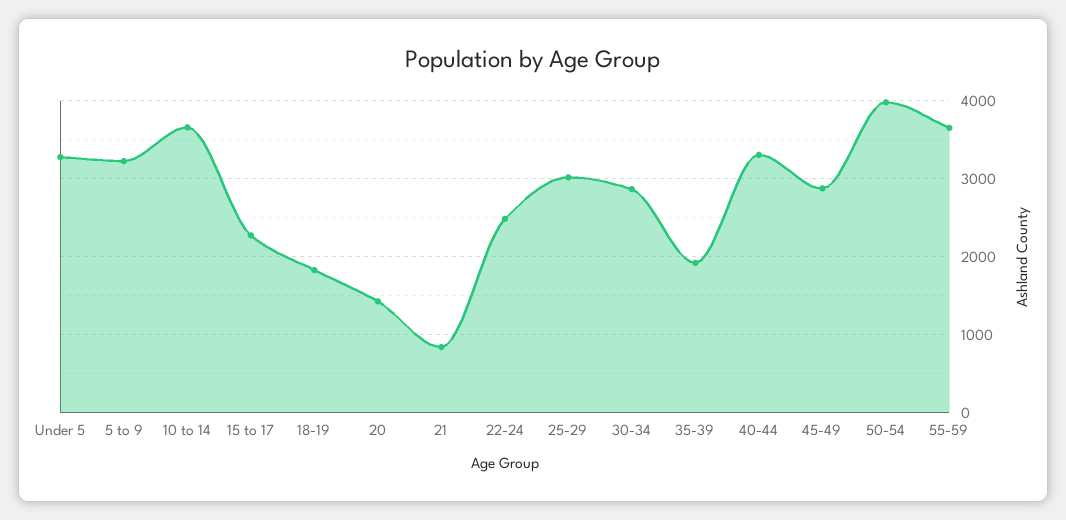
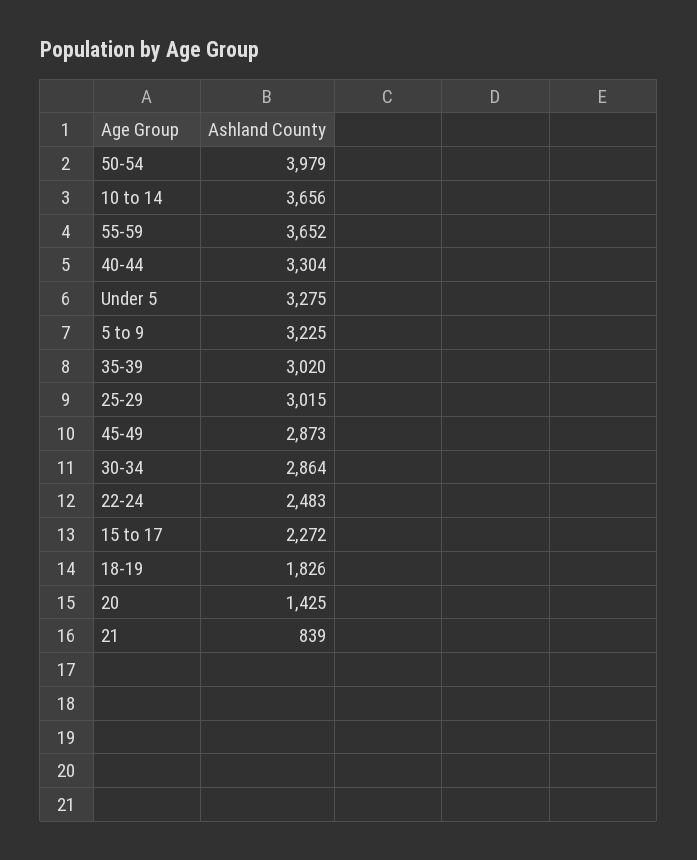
  {
    "Under 5": 3275,
    "5 to 9": 3225,
    "10 to 14": 3656,
    "15 to 17": 2272,
    "18-19": 1826,
    "20": 1425,
    "21": 839,
    "22-24": 2483,
    "25-29": 3015,
    "30-34": 2864,
-   "35-39": 1900,
+   "35-39": 3020,
    "40-44": 3304,
    "45-49": 2873,
    "50-54": 3979,
    "55-59": 3652
  }

